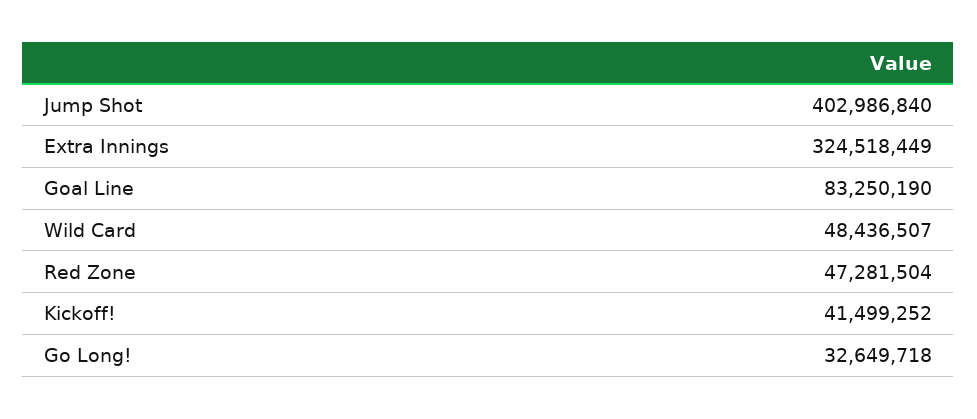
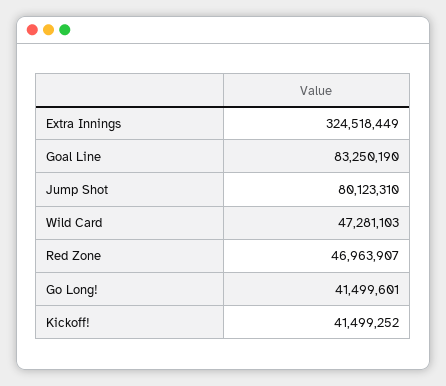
  {
-   "Jump Shot": 402986840,
+   "Jump Shot": 80123310,
    "Extra Innings": 324518449,
    "Goal Line": 83250190,
-   "Wild Card": 48436507,
+   "Wild Card": 47281103,
-   "Red Zone": 47281504,
+   "Red Zone": 46963907,
    "Kickoff!": 41499252,
-   "Go Long!": 32649718
+   "Go Long!": 41499601
  }

